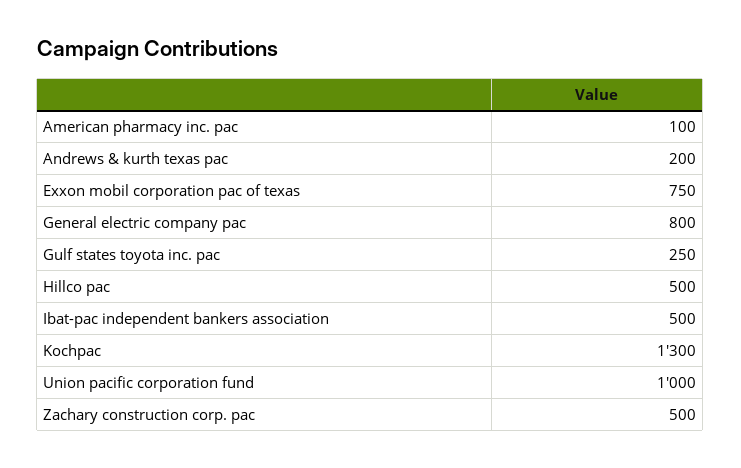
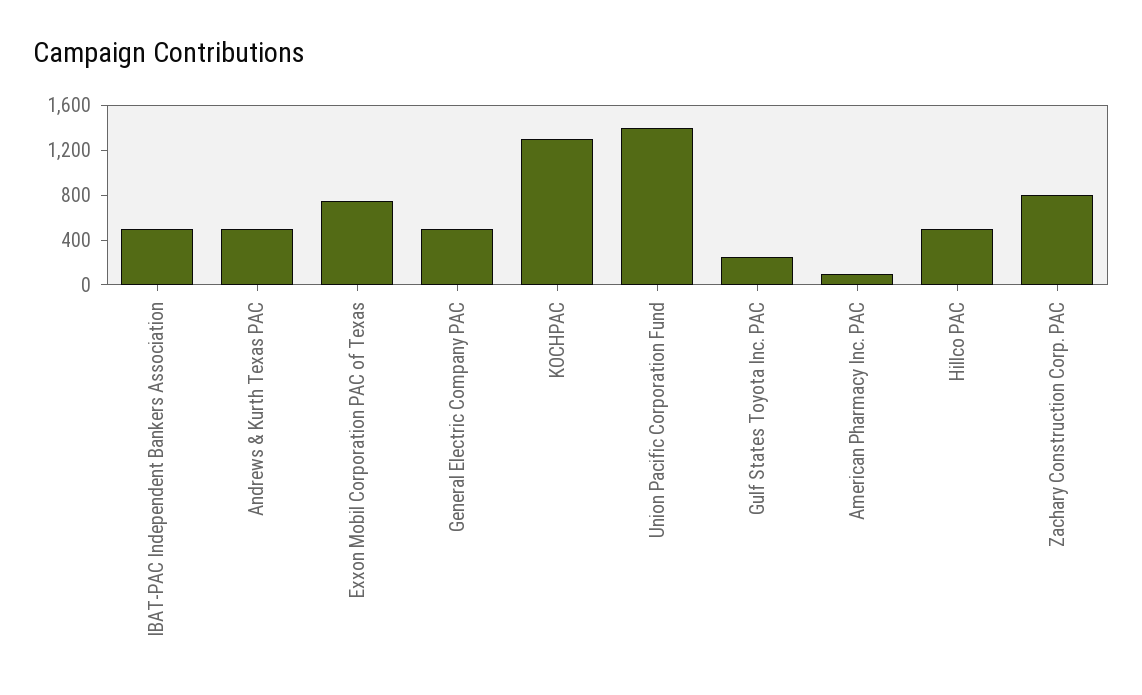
  {
    "American pharmacy inc. pac": 100,
-   "Andrews & kurth texas pac": 200,
+   "Andrews & kurth texas pac": 500,
    "Exxon mobil corporation pac of texas": 750,
-   "General electric company pac": 800,
+   "General electric company pac": 500,
    "Gulf states toyota inc. pac": 250,
    "Hillco pac": 500,
    "Ibat-pac independent bankers association": 500,
    "Kochpac": 1300,
-   "Union pacific corporation fund": 1000,
+   "Union pacific corporation fund": 1400,
-   "Zachary construction corp. pac": 500
+   "Zachary construction corp. pac": 800
  }

